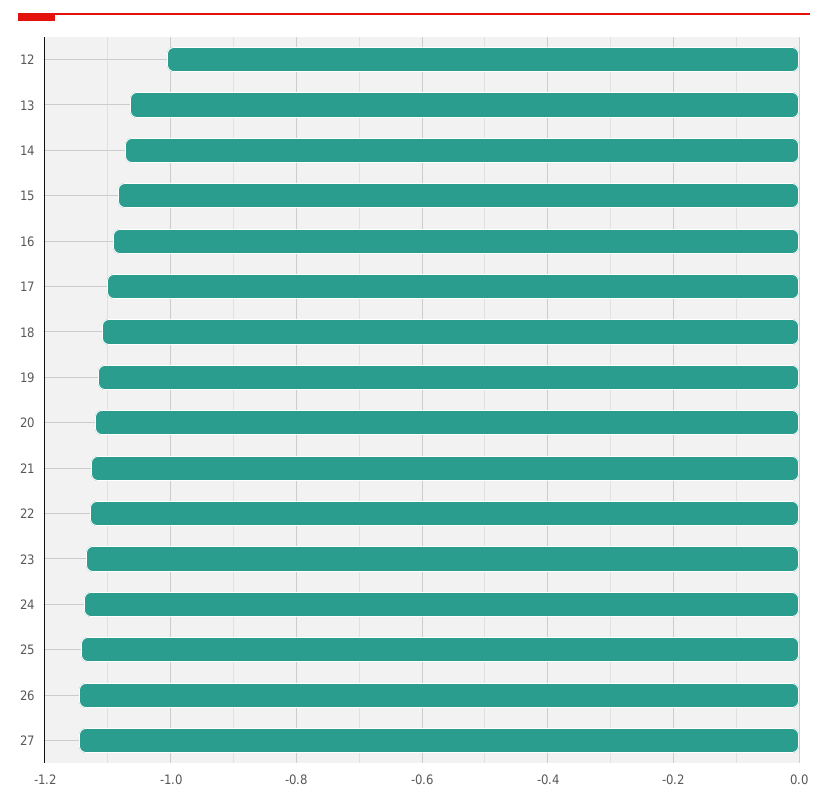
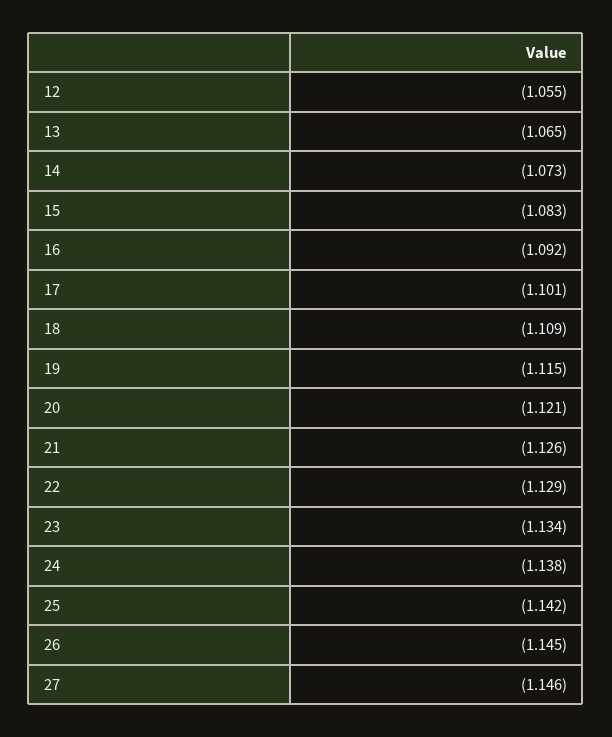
  {
-   "12": -1,
+   "12": -1.055,
    "13": -1.065,
    "14": -1.073,
    "15": -1.083,
    "16": -1.092,
    "17": -1.101,
    "18": -1.109,
    "19": -1.115,
    "20": -1.121,
    "21": -1.126,
    "22": -1.129,
    "23": -1.134,
    "24": -1.138,
    "25": -1.142,
    "26": -1.145,
    "27": -1.146
  }

